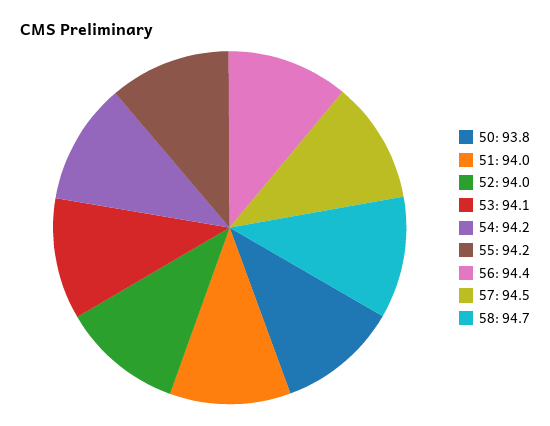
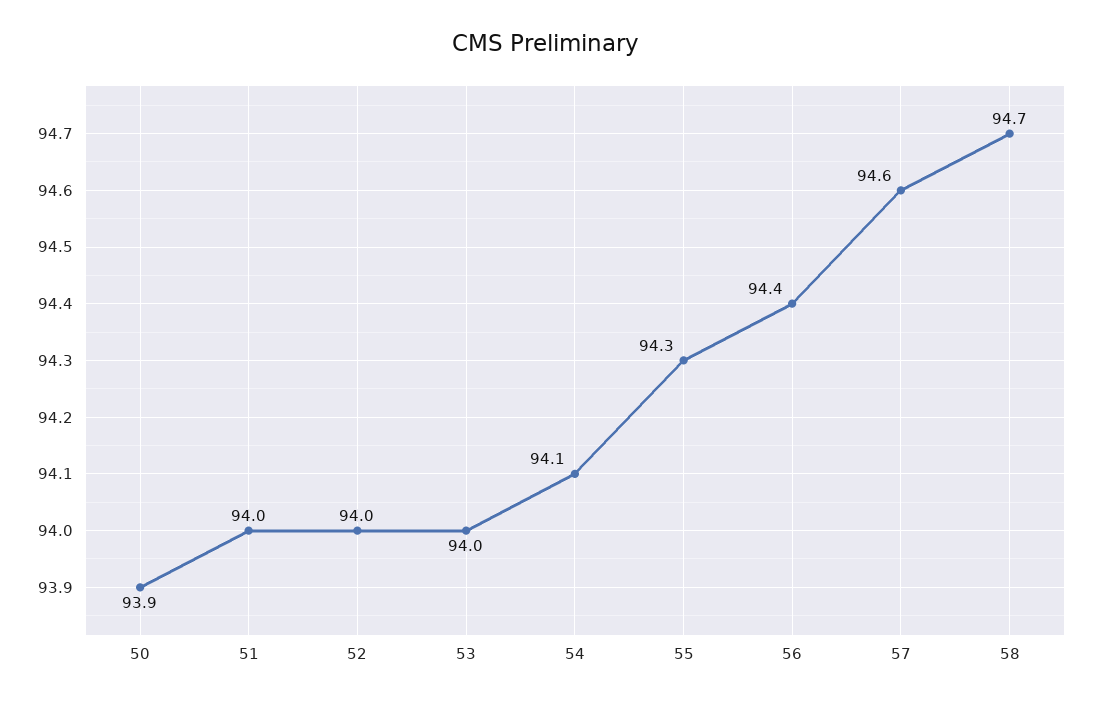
  {
-   "50": 93.8,
+   "50": 93.9,
    "51": 94,
    "52": 94,
-   "53": 94.1,
+   "53": 94,
-   "54": 94.2,
+   "54": 94.1,
-   "55": 94.2,
+   "55": 94.3,
    "56": 94.4,
-   "57": 94.5,
+   "57": 94.6,
    "58": 94.7
  }

